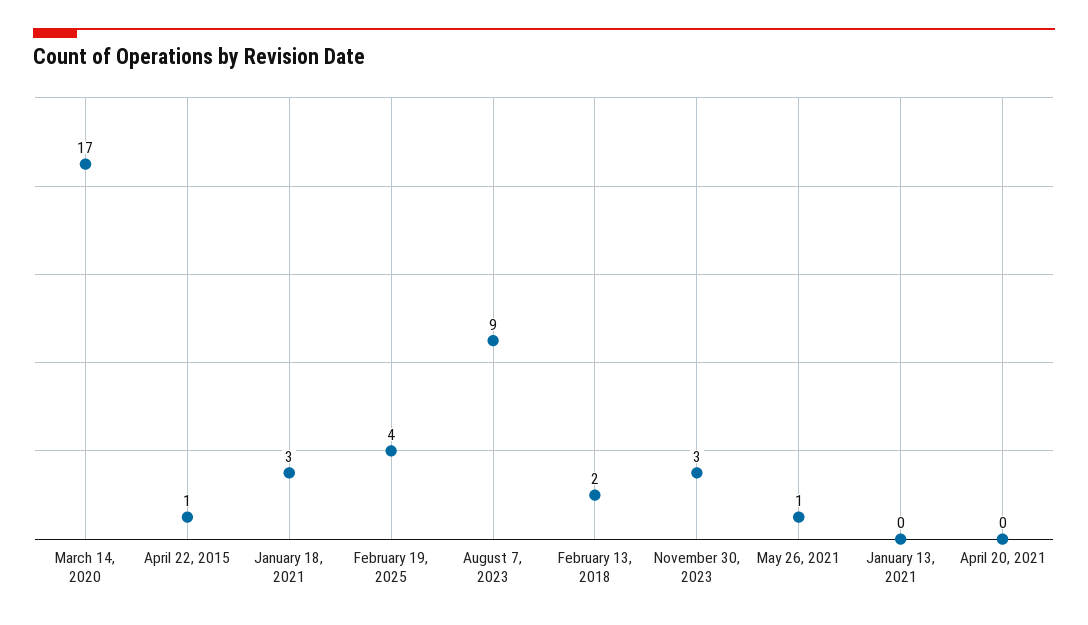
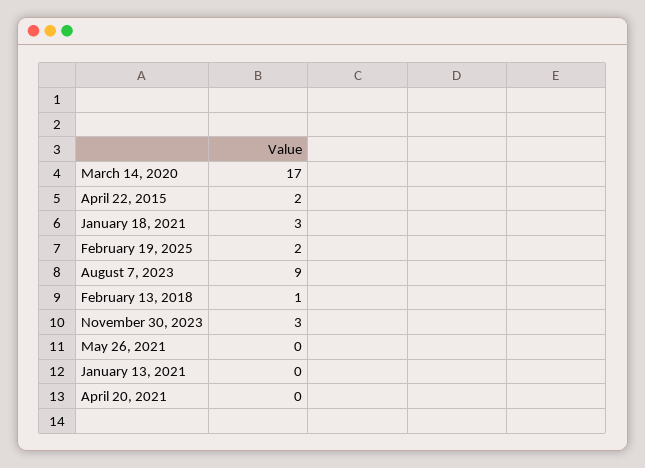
  {
    "March 14, 2020": 17,
-   "April 22, 2015": 1,
+   "April 22, 2015": 2,
    "January 18, 2021": 3,
-   "February 19, 2025": 4,
+   "February 19, 2025": 2,
    "August 7, 2023": 9,
-   "February 13, 2018": 2,
+   "February 13, 2018": 1,
    "November 30, 2023": 3,
-   "May 26, 2021": 1,
+   "May 26, 2021": 0,
    "January 13, 2021": 0,
    "April 20, 2021": 0
  }

